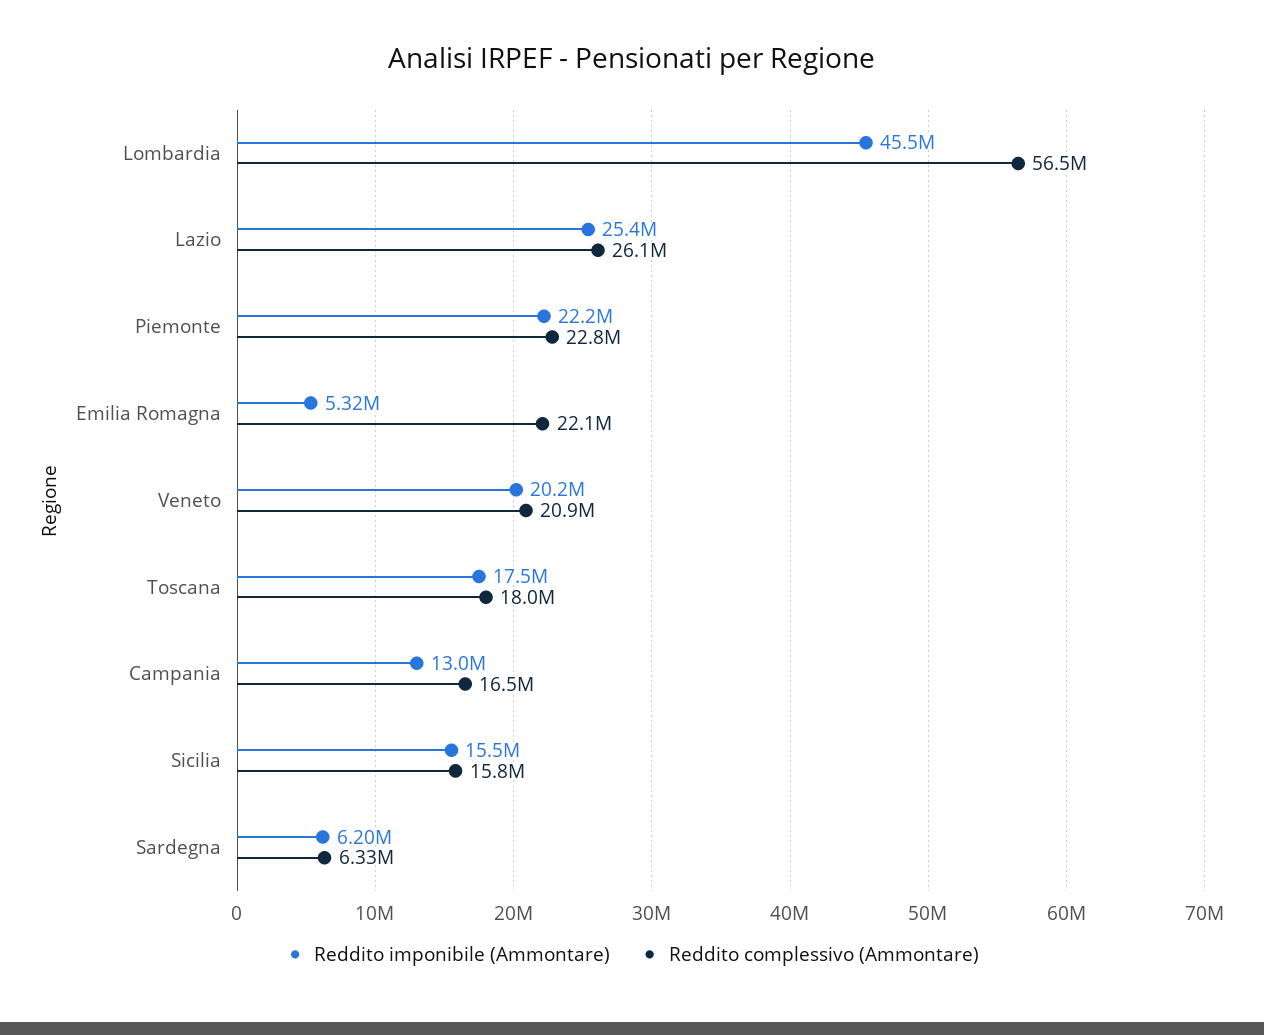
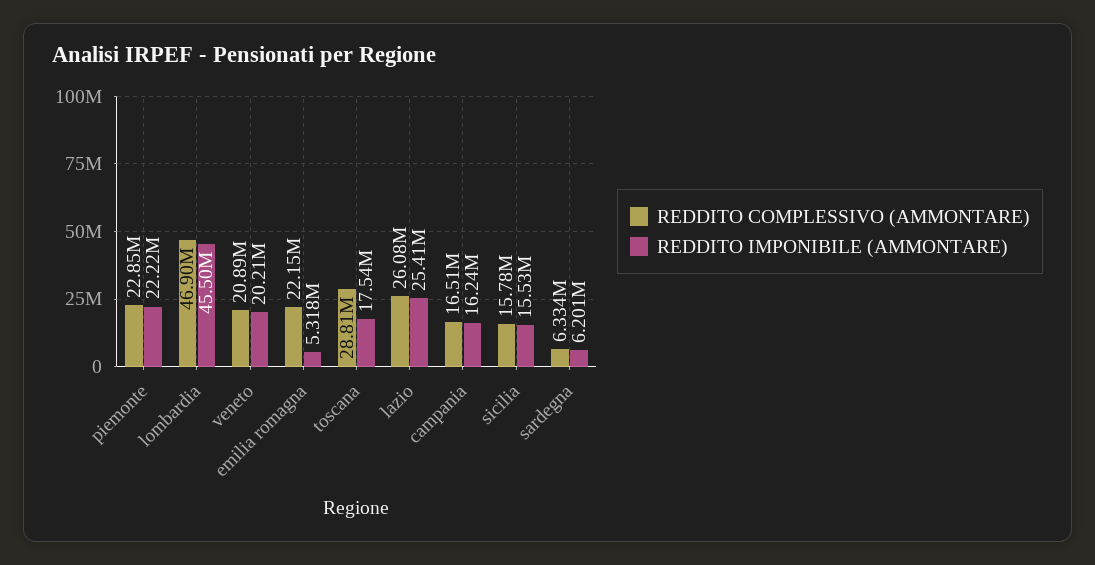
  {
    "Reddito imponibile (Ammontare)": {
      "Lombardia": 45500000,
      "Lazio": 25410000,
      "Piemonte": 22220000,
      "Emilia Romagna": 5318000,
      "Veneto": 20210000,
      "Toscana": 17540000,
-     "Campania": 13000000,
+     "Campania": 16240000,
      "Sicilia": 15530000,
      "Sardegna": 6201000
    },
    "Reddito complessivo (Ammontare)": {
-     "Lombardia": 56500000,
+     "Lombardia": 46900000,
      "Lazio": 26080000,
      "Piemonte": 22850000,
      "Emilia Romagna": 22150000,
      "Veneto": 20890000,
-     "Toscana": 18000000,
+     "Toscana": 28810000,
      "Campania": 16510000,
      "Sicilia": 15780000,
      "Sardegna": 6334000
    }
  }

